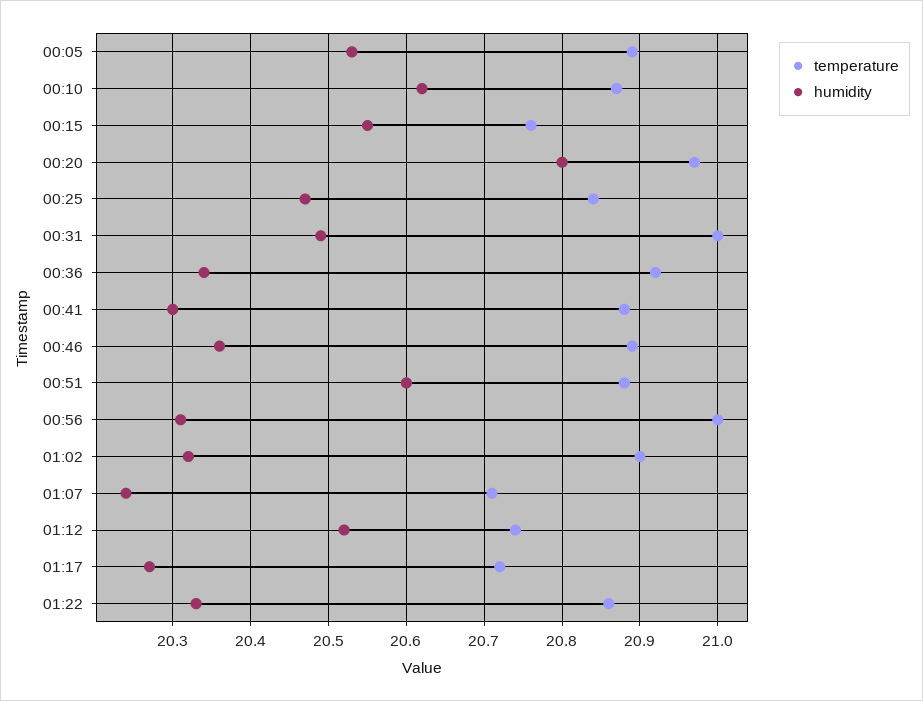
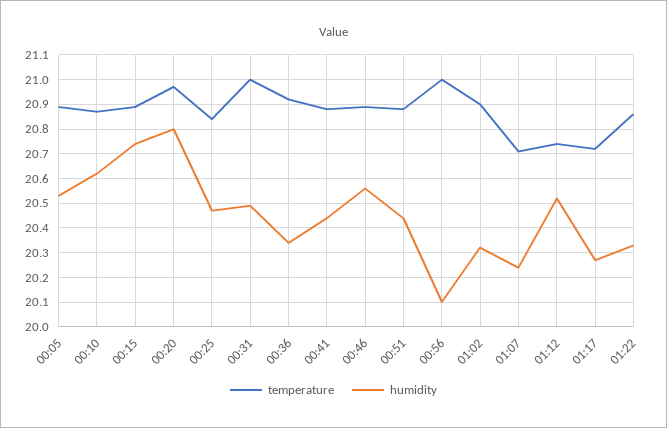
  {
    "temperature": {
      "00:05": 20.89,
      "00:10": 20.87,
-     "00:15": 20.76,
+     "00:15": 20.9,
      "00:20": 20.97,
      "00:25": 20.84,
      "00:31": 21,
      "00:36": 20.92,
      "00:41": 20.88,
      "00:46": 20.89,
      "00:51": 20.88,
      "00:56": 21,
      "01:02": 20.9,
      "01:07": 20.71,
      "01:12": 20.74,
      "01:17": 20.72,
      "01:22": 20.86
    },
    "humidity": {
      "00:05": 20.53,
      "00:10": 20.62,
-     "00:15": 20.55,
+     "00:15": 20.75,
      "00:20": 20.8,
      "00:25": 20.47,
      "00:31": 20.49,
      "00:36": 20.34,
-     "00:41": 20.3,
+     "00:41": 20.45,
-     "00:46": 20.36,
+     "00:46": 20.55,
-     "00:51": 20.6,
+     "00:51": 20.45,
-     "00:56": 20.31,
+     "00:56": 20.1,
      "01:02": 20.32,
      "01:07": 20.24,
      "01:12": 20.52,
      "01:17": 20.27,
      "01:22": 20.33
    }
  }

